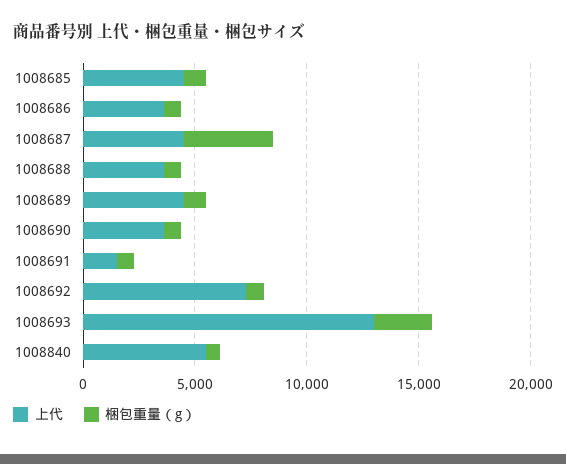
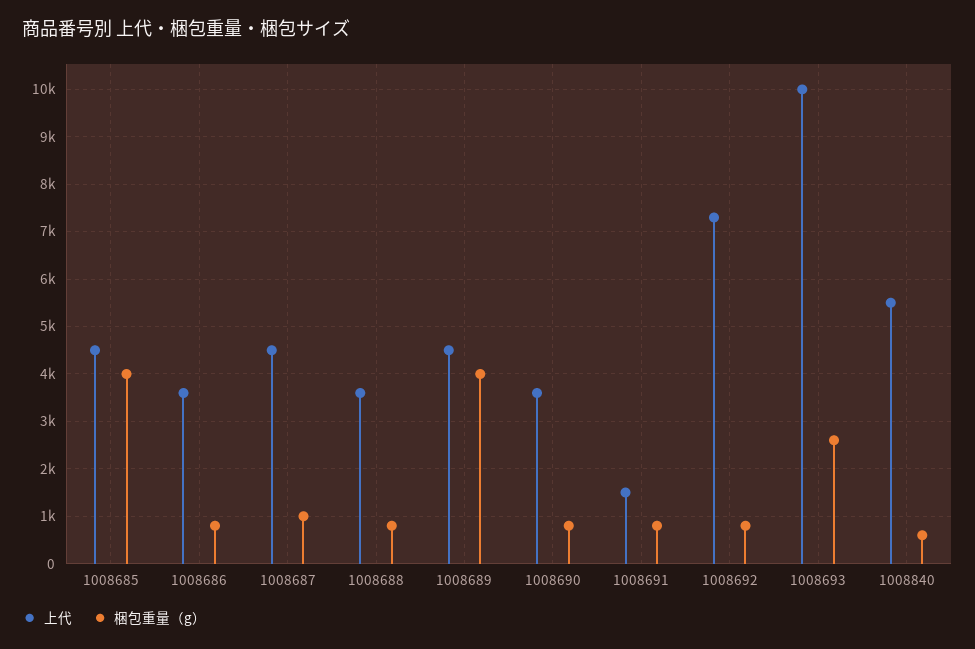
  {
    "上代": {
      "1008685": 4600,
      "1008686": 3600,
      "1008687": 4600,
      "1008688": 3600,
      "1008689": 4600,
      "1008690": 3600,
      "1008691": 1600,
      "1008692": 7400,
-     "1008693": 13000,
+     "1008693": 10000,
      "1008840": 5600
    },
    "梱包重量（g）": {
-     "1008685": 1000,
+     "1008685": 4000,
      "1008686": 800,
-     "1008687": 4000,
+     "1008687": 1000,
      "1008688": 800,
-     "1008689": 1000,
+     "1008689": 4000,
      "1008690": 800,
      "1008691": 800,
      "1008692": 800,
      "1008693": 2600,
      "1008840": 600
    }
  }

